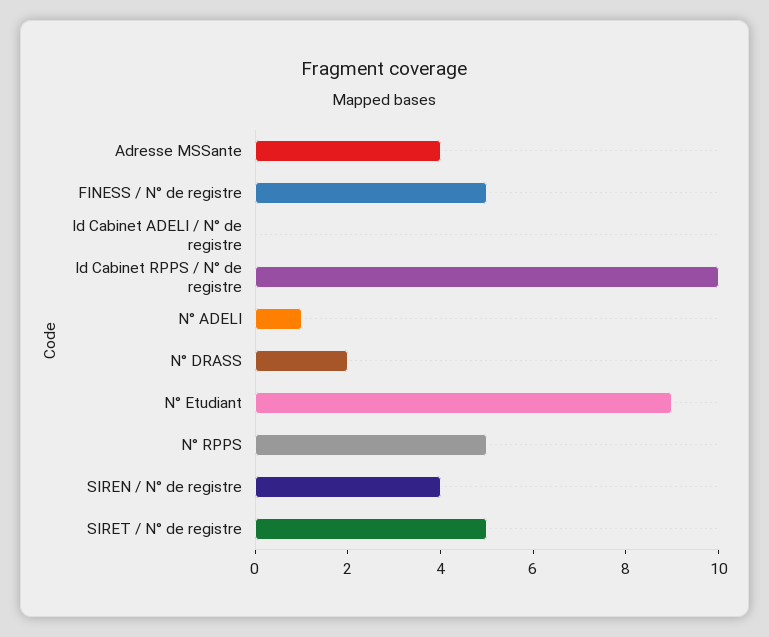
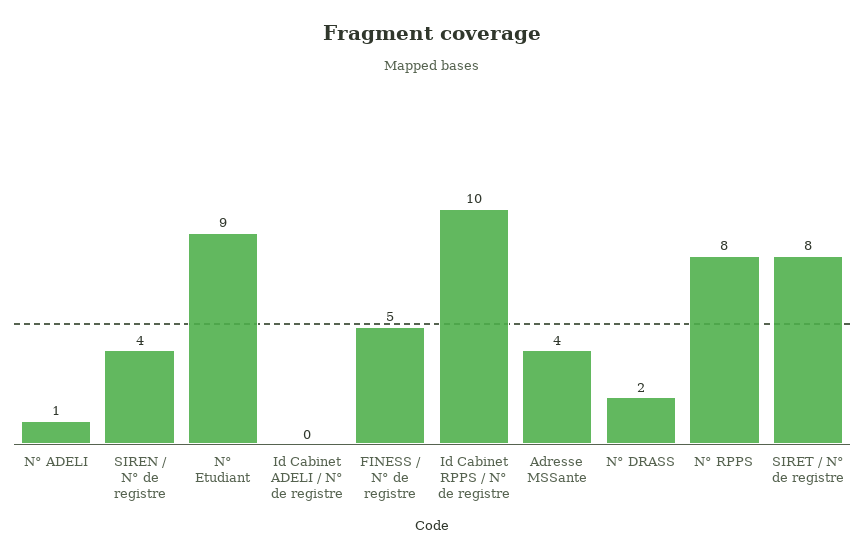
  {
    "Adresse MSSante": 4,
    "FINESS / N° de registre": 5,
    "Id Cabinet ADELI / N° de registre": 0,
    "Id Cabinet RPPS / N° de registre": 10,
    "N° ADELI": 1,
    "N° DRASS": 2,
    "N° Etudiant": 9,
-   "N° RPPS": 5,
+   "N° RPPS": 8,
    "SIREN / N° de registre": 4,
-   "SIRET / N° de registre": 5
+   "SIRET / N° de registre": 8
  }

